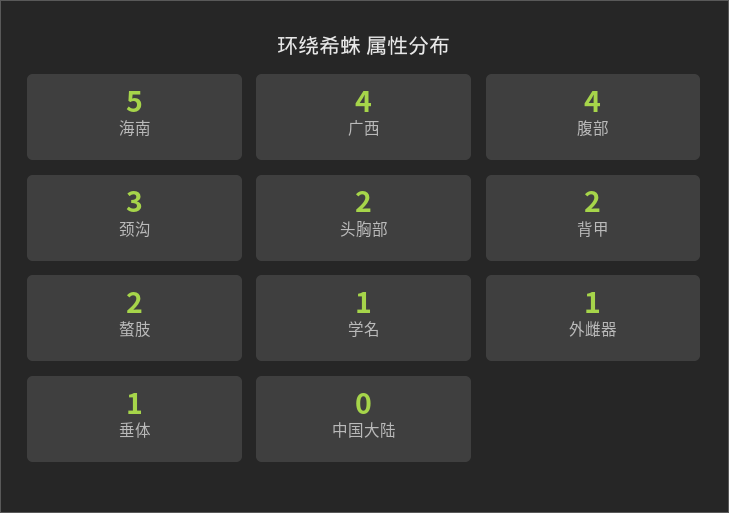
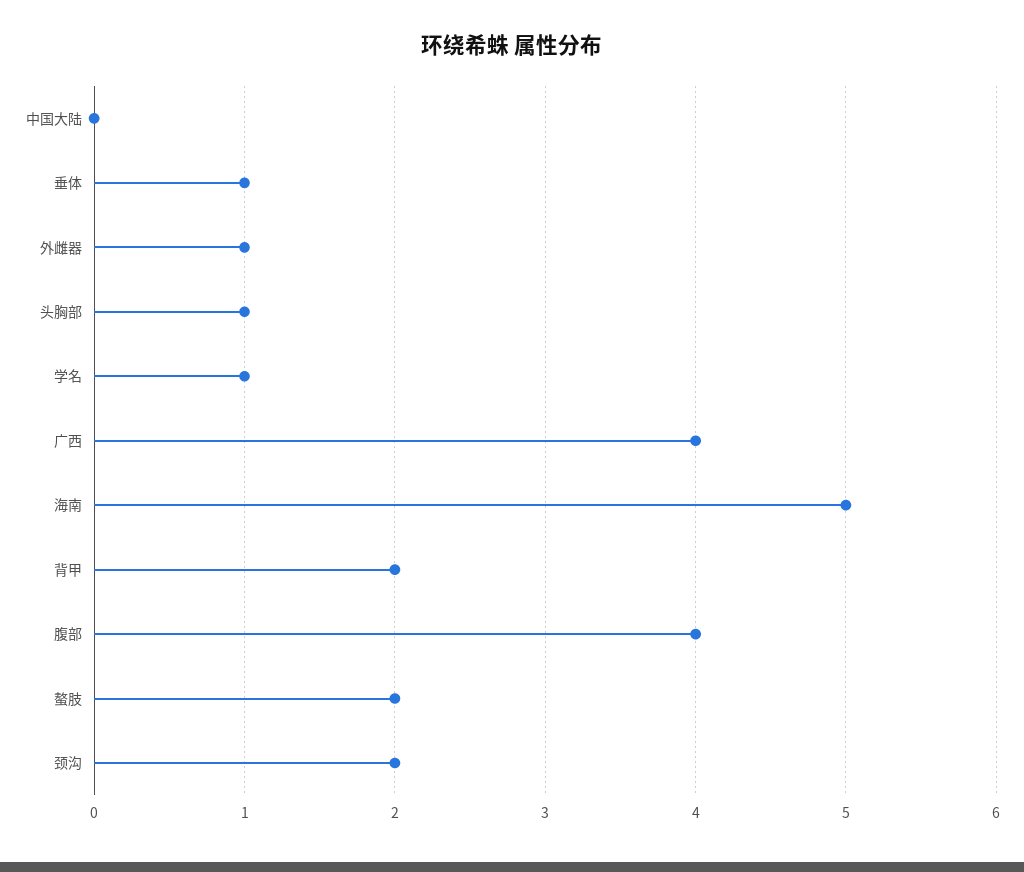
  {
    "海南": 5,
    "广西": 4,
    "腹部": 4,
-   "颈沟": 3,
+   "颈沟": 2,
-   "头胸部": 2,
+   "头胸部": 1,
    "背甲": 2,
    "螯肢": 2,
    "学名": 1,
    "外雌器": 1,
    "垂体": 1,
    "中国大陆": 0
  }

